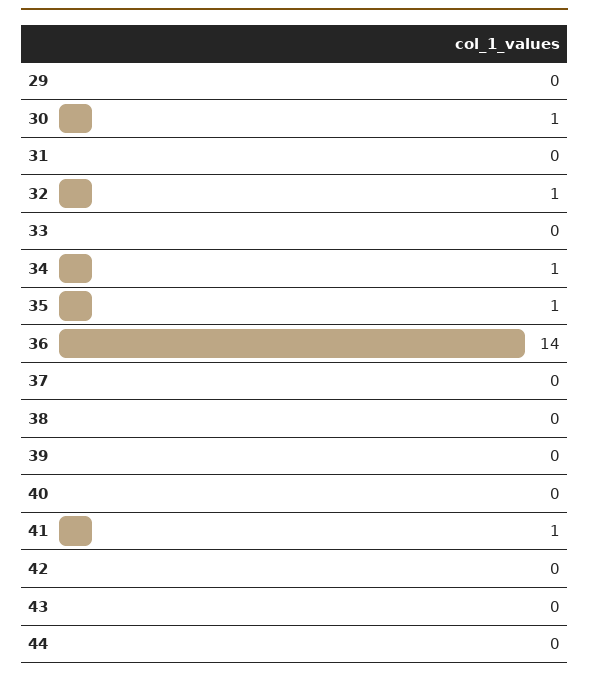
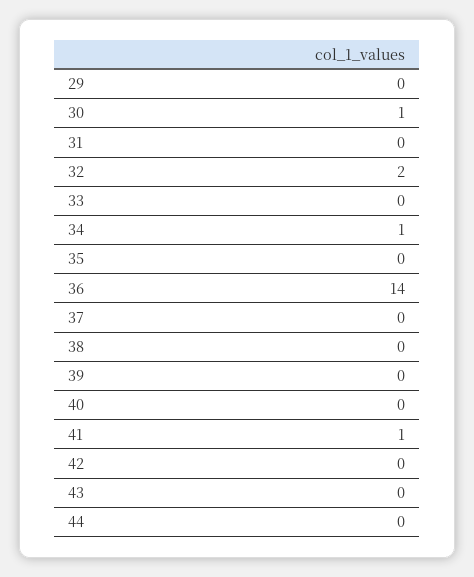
  {
    "29": 0,
    "30": 1,
    "31": 0,
-   "32": 1,
+   "32": 2,
    "33": 0,
    "34": 1,
-   "35": 1,
+   "35": 0,
    "36": 14,
    "37": 0,
    "38": 0,
    "39": 0,
    "40": 0,
    "41": 1,
    "42": 0,
    "43": 0,
    "44": 0
  }

